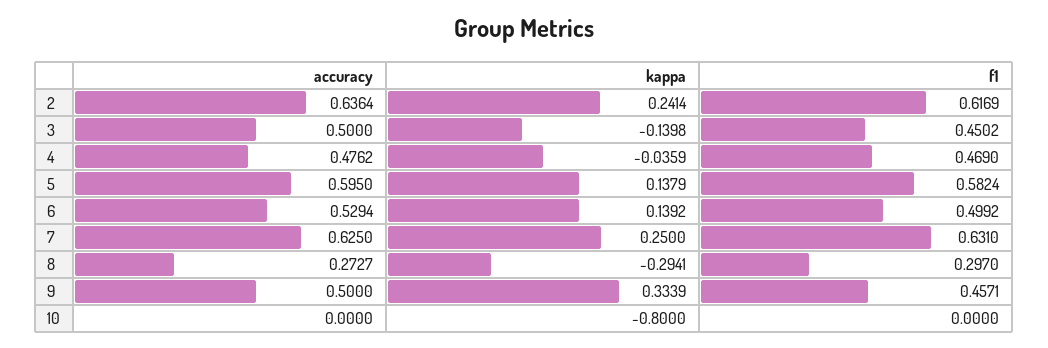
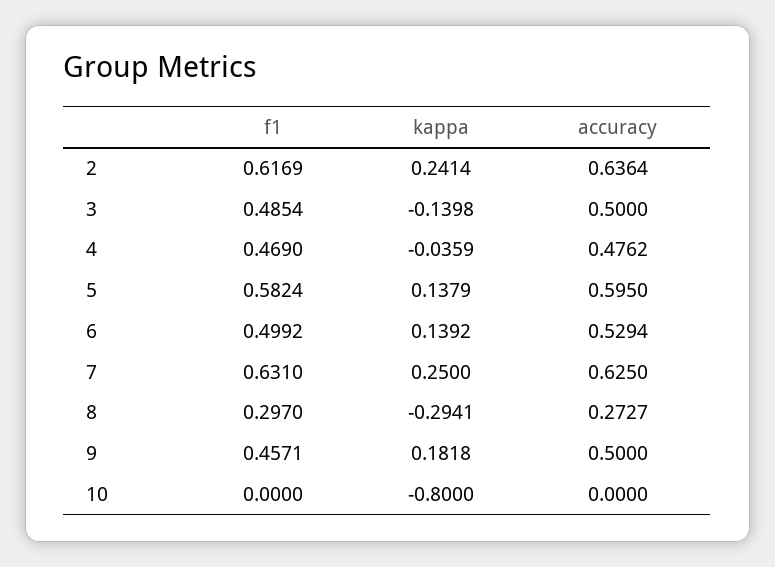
  {
    "accuracy": {
      "2": 0.6364,
      "3": 0.5,
      "4": 0.4762,
      "5": 0.595,
      "6": 0.5294,
      "7": 0.625,
      "8": 0.2727,
      "9": 0.5,
      "10": 0
    },
    "kappa": {
      "2": 0.2414,
      "3": -0.1398,
      "4": -0.0359,
      "5": 0.1379,
      "6": 0.1392,
      "7": 0.25,
      "8": -0.2941,
-     "9": 0.3339,
+     "9": 0.1818,
      "10": -0.8
    },
    "f1": {
      "2": 0.6169,
-     "3": 0.4502,
+     "3": 0.4854,
      "4": 0.469,
      "5": 0.5824,
      "6": 0.4992,
      "7": 0.631,
      "8": 0.297,
      "9": 0.4571,
      "10": 0
    }
  }

